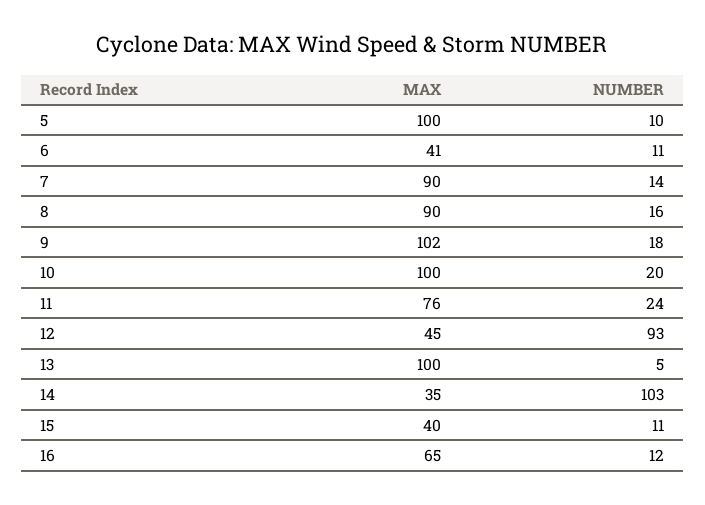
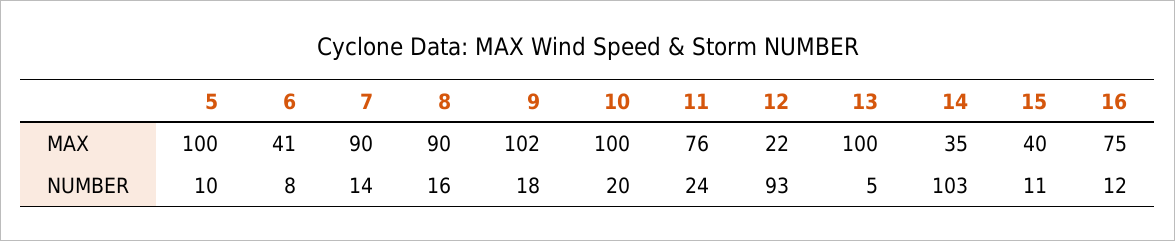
  {
    "MAX": {
      "5": 100,
      "6": 41,
      "7": 90,
      "8": 90,
      "9": 102,
      "10": 100,
      "11": 76,
-     "12": 45,
+     "12": 22,
      "13": 100,
      "14": 35,
      "15": 40,
-     "16": 65
+     "16": 75
    },
    "NUMBER": {
      "5": 10,
-     "6": 11,
+     "6": 8,
      "7": 14,
      "8": 16,
      "9": 18,
      "10": 20,
      "11": 24,
      "12": 93,
      "13": 5,
      "14": 103,
      "15": 11,
      "16": 12
    }
  }

